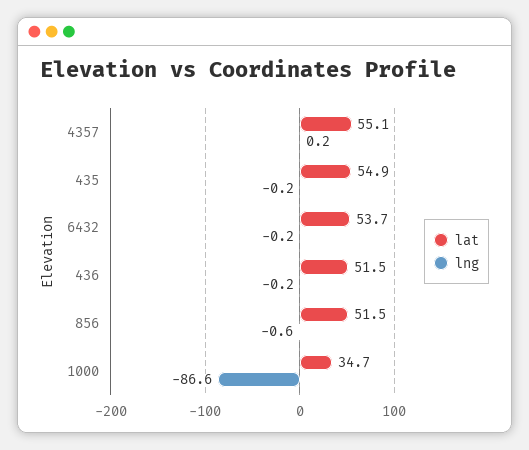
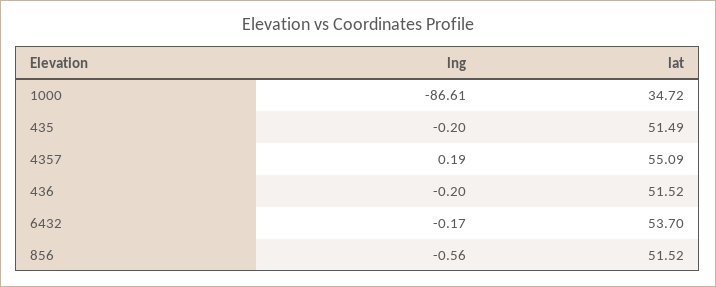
  {
    "lat": {
      "4357": 55.09,
-     "435": 54.9,
+     "435": 51.49,
      "6432": 53.7,
      "436": 51.52,
      "856": 51.52,
      "1000": 34.72
    },
    "lng": {
      "4357": 0.19,
      "435": -0.2,
      "6432": -0.17,
      "436": -0.2,
      "856": -0.56,
      "1000": -86.61
    }
  }

